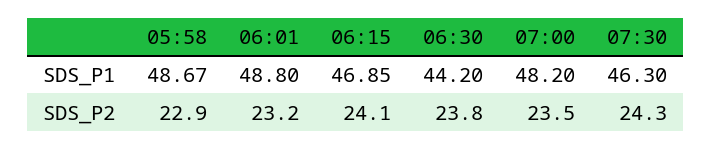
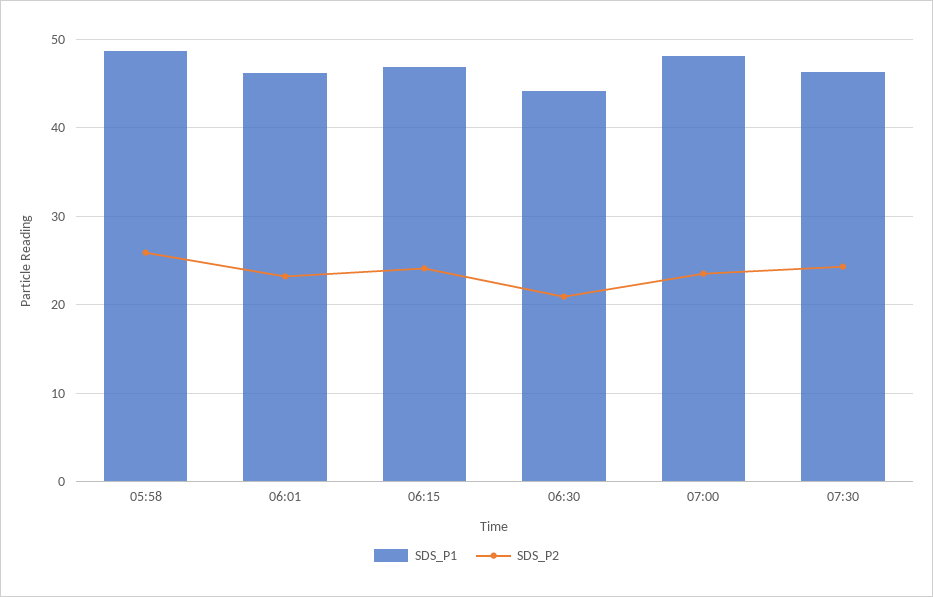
  {
    "SDS_P1": {
      "05:58": 48.67,
-     "06:01": 48.8,
+     "06:01": 46,
      "06:15": 46.85,
      "06:30": 44.2,
      "07:00": 48.2,
      "07:30": 46.3
    },
    "SDS_P2": {
-     "05:58": 22.9,
+     "05:58": 26,
      "06:01": 23.2,
      "06:15": 24.1,
-     "06:30": 23.8,
+     "06:30": 21,
      "07:00": 23.5,
      "07:30": 24.3
    }
  }

